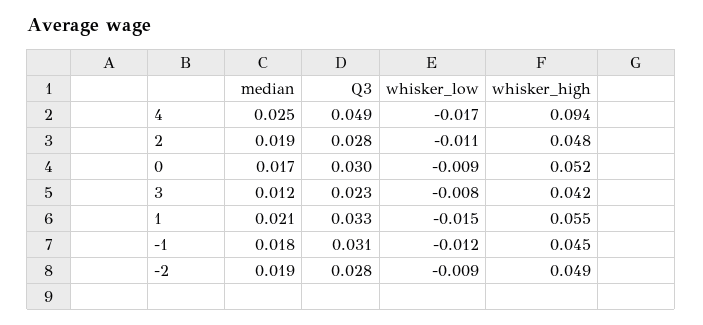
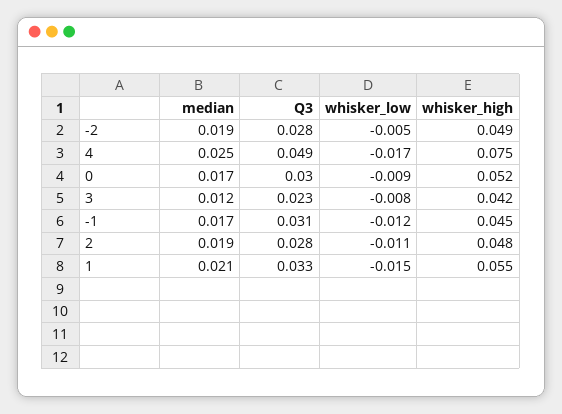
  {
    "median": {
      "4": 0.025,
      "2": 0.019,
      "0": 0.017,
      "3": 0.012,
      "1": 0.021,
-     "-1": 0.018,
+     "-1": 0.017,
      "-2": 0.019
    },
    "Q3": {
      "4": 0.049,
      "2": 0.028,
      "0": 0.03,
      "3": 0.023,
      "1": 0.033,
      "-1": 0.031,
      "-2": 0.028
    },
    "whisker_low": {
      "4": -0.017,
      "2": -0.011,
      "0": -0.009,
      "3": -0.008,
      "1": -0.015,
      "-1": -0.012,
-     "-2": -0.009
+     "-2": -0.005
    },
    "whisker_high": {
-     "4": 0.094,
+     "4": 0.075,
      "2": 0.048,
      "0": 0.052,
      "3": 0.042,
      "1": 0.055,
      "-1": 0.045,
      "-2": 0.049
    }
  }

